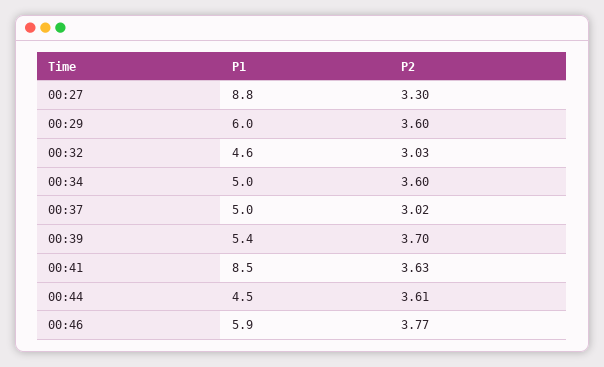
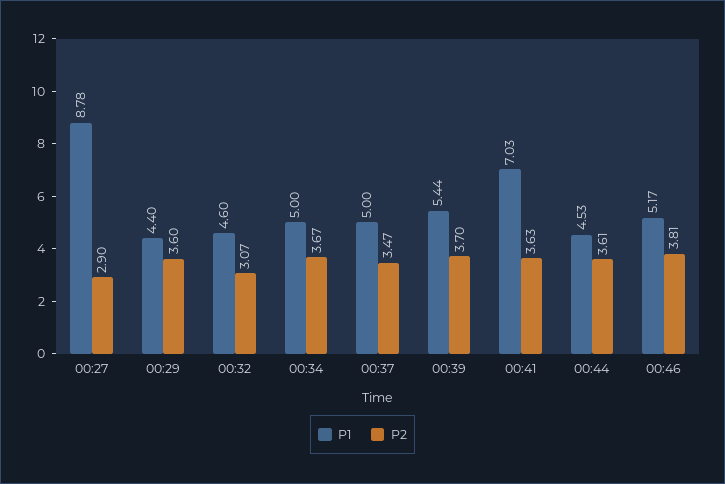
  {
    "P1": {
      "00:27": 8.78,
-     "00:29": 6,
+     "00:29": 4.4,
      "00:32": 4.6,
      "00:34": 5,
      "00:37": 5,
      "00:39": 5.44,
-     "00:41": 8.5,
+     "00:41": 7.03,
      "00:44": 4.53,
-     "00:46": 5.9
+     "00:46": 5.17
    },
    "P2": {
-     "00:27": 3.3,
+     "00:27": 2.9,
      "00:29": 3.6,
-     "00:32": 3.03,
+     "00:32": 3.07,
-     "00:34": 3.6,
+     "00:34": 3.67,
-     "00:37": 3.02,
+     "00:37": 3.47,
      "00:39": 3.7,
      "00:41": 3.63,
      "00:44": 3.61,
-     "00:46": 3.77
+     "00:46": 3.81
    }
  }

